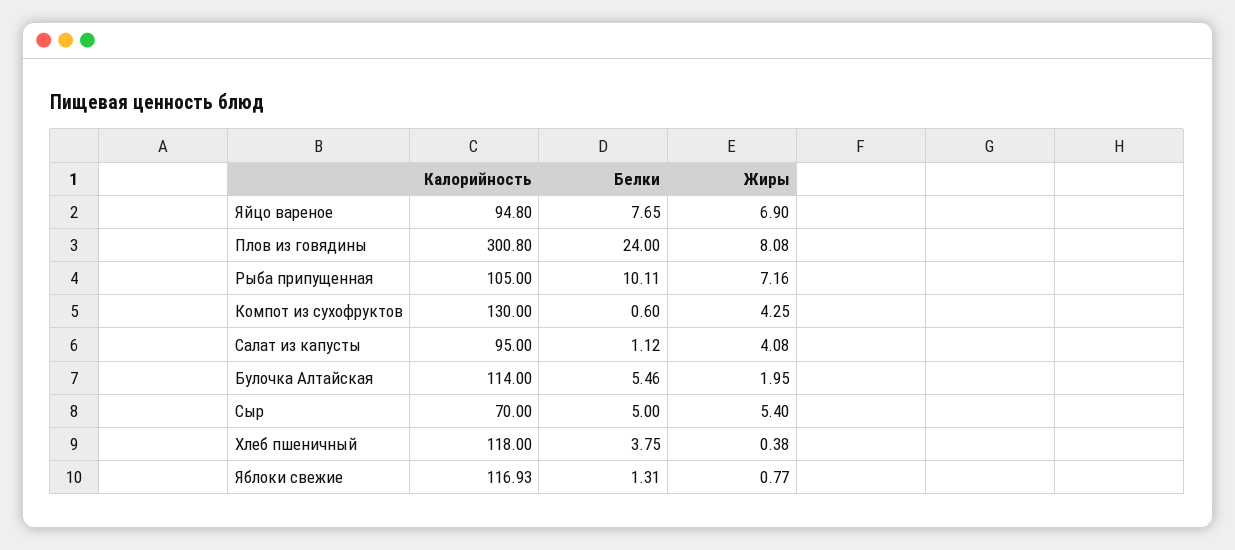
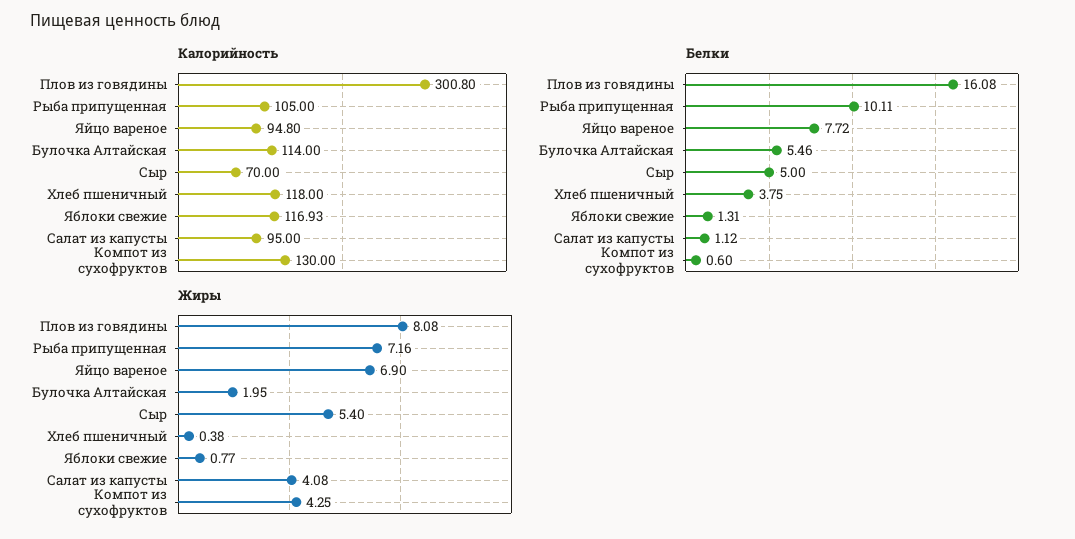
  {
    "Калорийность": {
      "Яйцо вареное": 94.8,
      "Плов из говядины": 300.8,
      "Рыба припущенная": 105,
      "Компот из сухофруктов": 130,
      "Салат из капусты": 95,
      "Булочка Алтайская": 114,
      "Сыр": 70,
      "Хлеб пшеничный": 118,
      "Яблоки свежие": 116.93
    },
    "Белки": {
-     "Яйцо вареное": 7.65,
+     "Яйцо вареное": 7.72,
-     "Плов из говядины": 24,
+     "Плов из говядины": 16.08,
      "Рыба припущенная": 10.11,
      "Компот из сухофруктов": 0.6,
      "Салат из капусты": 1.12,
      "Булочка Алтайская": 5.46,
      "Сыр": 5,
      "Хлеб пшеничный": 3.75,
      "Яблоки свежие": 1.31
    },
    "Жиры": {
      "Яйцо вареное": 6.9,
      "Плов из говядины": 8.08,
      "Рыба припущенная": 7.16,
      "Компот из сухофруктов": 4.25,
      "Салат из капусты": 4.08,
      "Булочка Алтайская": 1.95,
      "Сыр": 5.4,
      "Хлеб пшеничный": 0.38,
      "Яблоки свежие": 0.77
    }
  }

